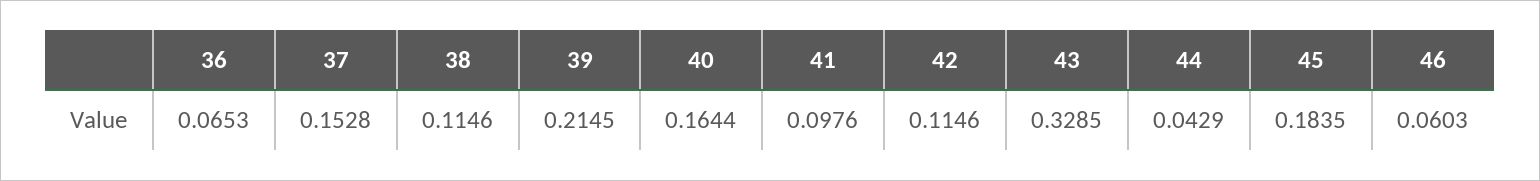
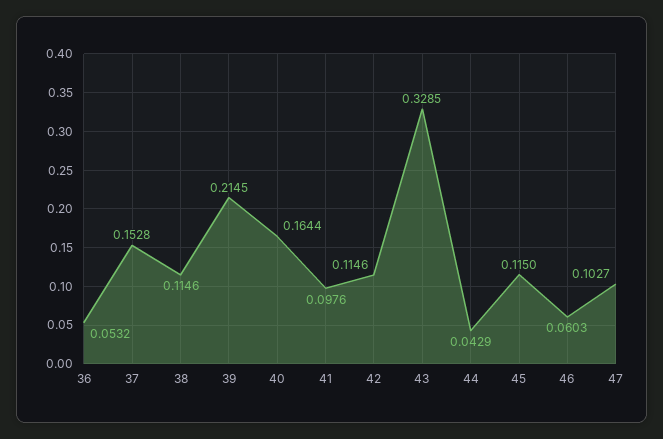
  {
-   "36": 0.0653,
+   "36": 0.0532,
    "37": 0.1528,
    "38": 0.1146,
    "39": 0.2145,
    "40": 0.1644,
    "41": 0.0976,
    "42": 0.1146,
    "43": 0.3285,
    "44": 0.0429,
-   "45": 0.1835,
+   "45": 0.115,
-   "46": 0.0603
+   "46": 0.0603,
+   "47": 0.1027
  }

